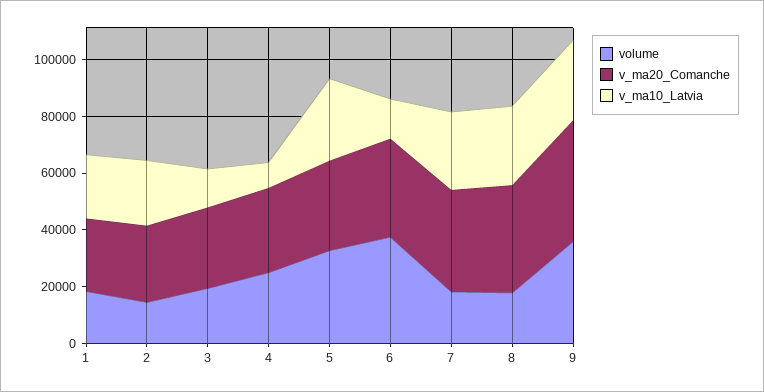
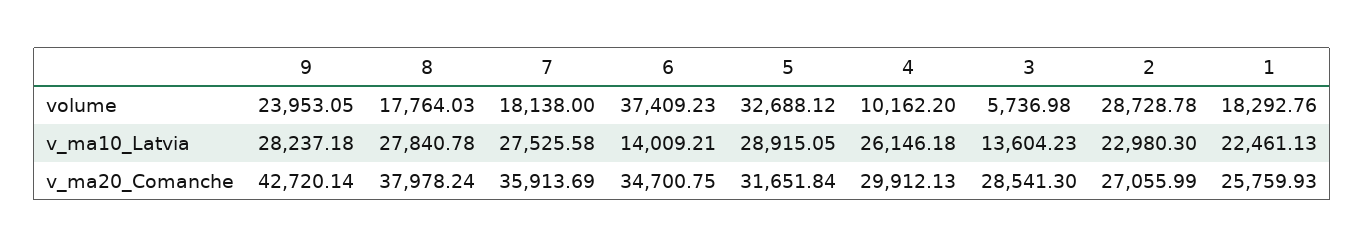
  {
    "volume": {
      "1": 18292.76,
-     "2": 15000,
+     "2": 28728.78,
-     "3": 20000,
+     "3": 5736.98,
-     "4": 25000,
+     "4": 10162.2,
      "5": 32688.12,
      "6": 37409.23,
      "7": 18138,
      "8": 17764.03,
-     "9": 35000
+     "9": 23953.05
    },
    "v_ma20_Comanche": {
      "1": 25759.93,
      "2": 27055.99,
      "3": 28541.3,
      "4": 29912.13,
      "5": 31651.84,
      "6": 34700.75,
      "7": 35913.69,
      "8": 37978.24,
      "9": 42720.14
    },
    "v_ma10_Latvia": {
      "1": 22461.13,
      "2": 22980.3,
      "3": 13604.23,
-     "4": 10000,
+     "4": 26146.18,
      "5": 28915.05,
      "6": 14009.21,
      "7": 27525.58,
      "8": 27840.78,
      "9": 28237.18
    }
  }

